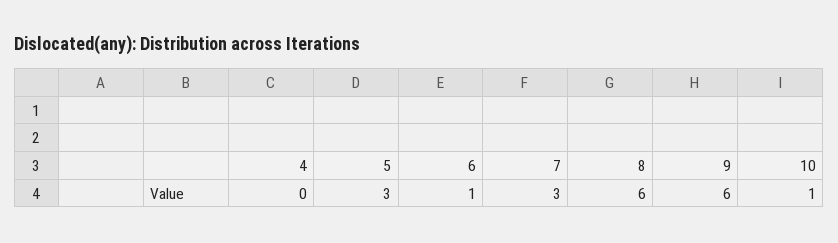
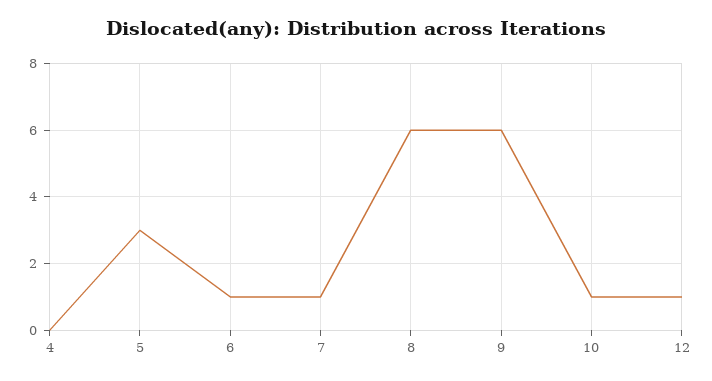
  {
    "4": 0,
    "5": 3,
    "6": 1,
-   "7": 3,
+   "7": 1,
    "8": 6,
    "9": 6,
-   "10": 1
+   "10": 1,
+   "12": 1
  }

